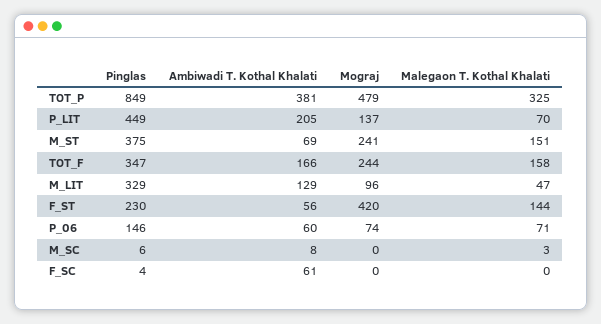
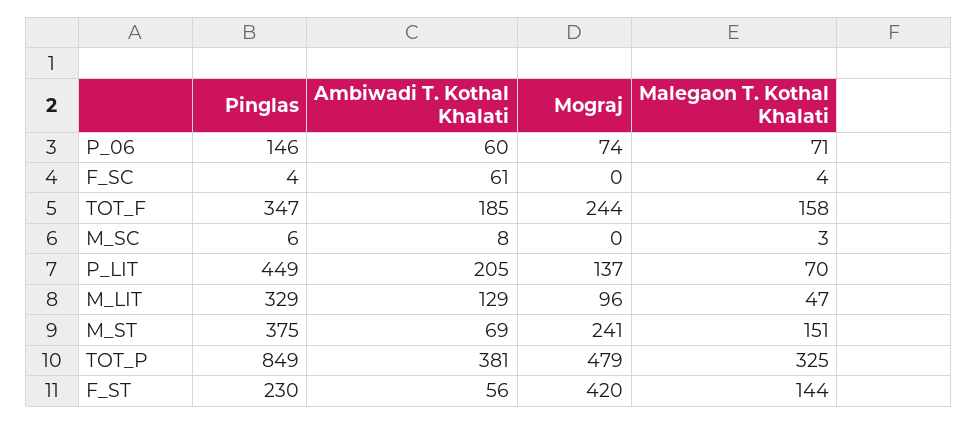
  {
    "Pinglas": {
      "TOT_P": 849,
      "P_LIT": 449,
      "M_ST": 375,
      "TOT_F": 347,
      "M_LIT": 329,
      "F_ST": 230,
      "P_06": 146,
      "M_SC": 6,
      "F_SC": 4
    },
    "Ambiwadi T. Kothal Khalati": {
      "TOT_P": 381,
      "P_LIT": 205,
      "M_ST": 69,
-     "TOT_F": 166,
+     "TOT_F": 185,
      "M_LIT": 129,
      "F_ST": 56,
      "P_06": 60,
      "M_SC": 8,
      "F_SC": 61
    },
    "Mograj": {
      "TOT_P": 479,
      "P_LIT": 137,
      "M_ST": 241,
      "TOT_F": 244,
      "M_LIT": 96,
      "F_ST": 420,
      "P_06": 74,
      "M_SC": 0,
      "F_SC": 0
    },
    "Malegaon T. Kothal Khalati": {
      "TOT_P": 325,
      "P_LIT": 70,
      "M_ST": 151,
      "TOT_F": 158,
      "M_LIT": 47,
      "F_ST": 144,
      "P_06": 71,
      "M_SC": 3,
-     "F_SC": 0
+     "F_SC": 4
    }
  }

